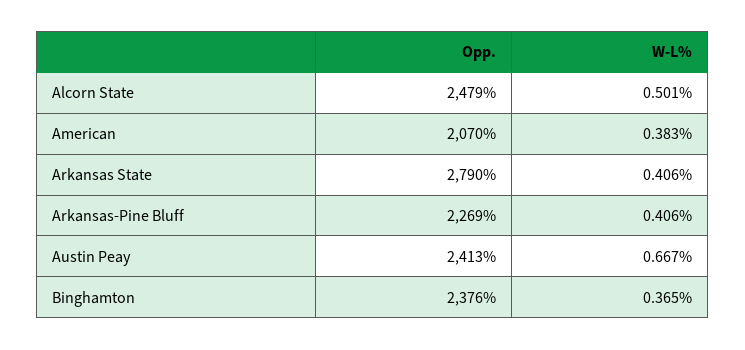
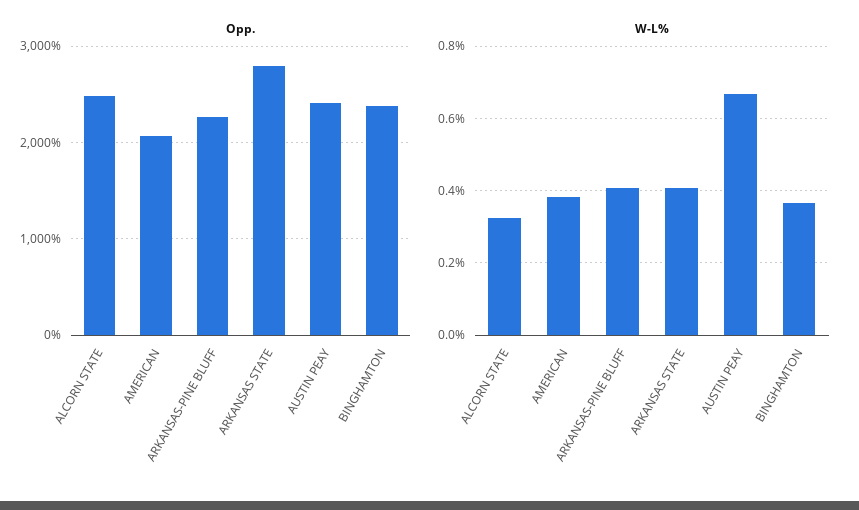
  {
    "Opp.": {
      "Alcorn State": 2479,
      "American": 2070,
      "Arkansas State": 2790,
      "Arkansas-Pine Bluff": 2269,
      "Austin Peay": 2413,
      "Binghamton": 2376
    },
    "W-L%": {
-     "Alcorn State": 0.501,
+     "Alcorn State": 0.32,
      "American": 0.383,
      "Arkansas State": 0.406,
      "Arkansas-Pine Bluff": 0.406,
      "Austin Peay": 0.667,
      "Binghamton": 0.365
    }
  }

